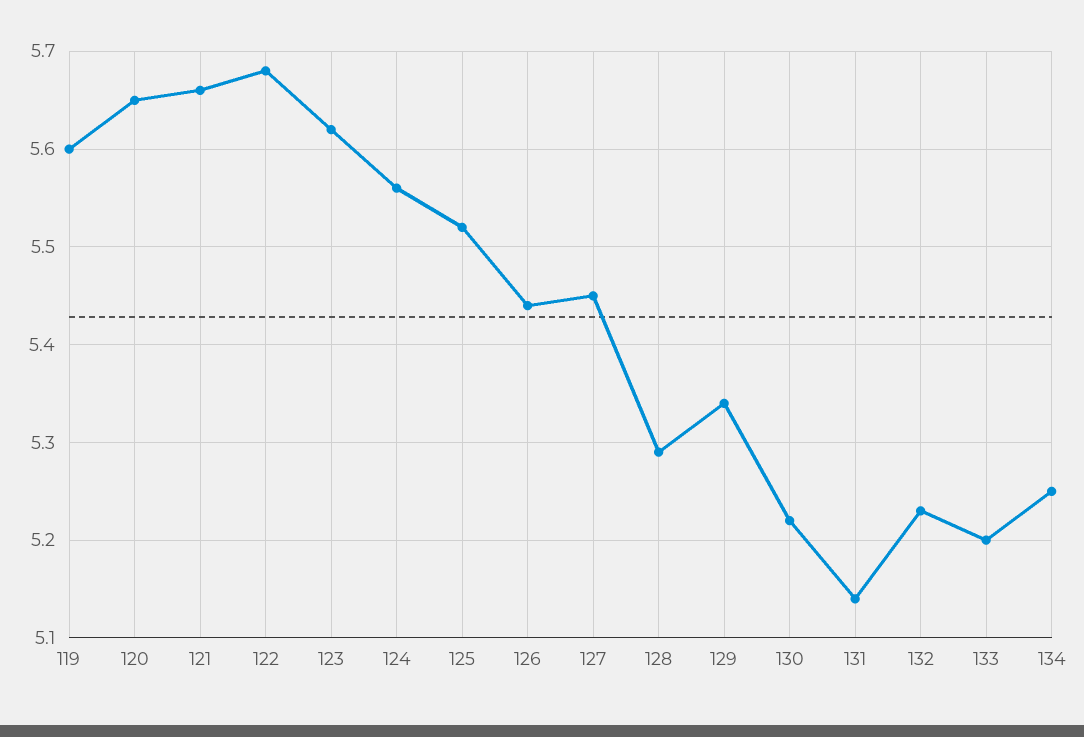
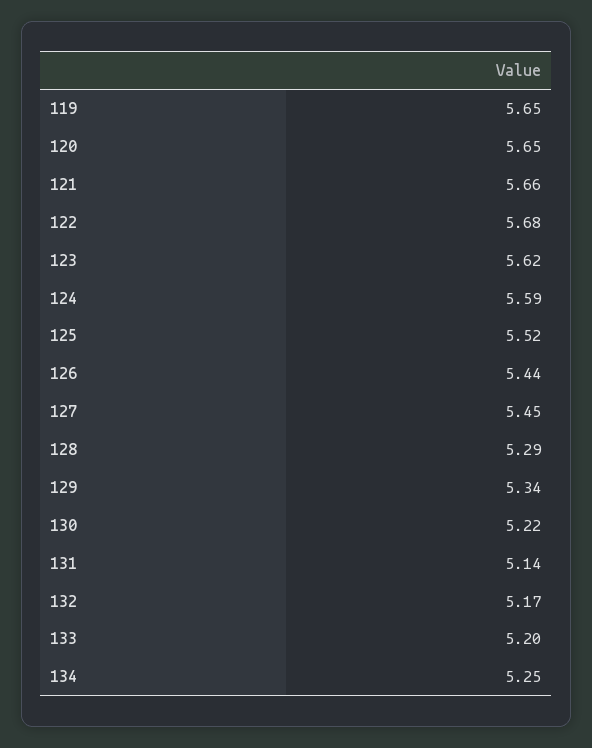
  {
-   "119": 5.6,
+   "119": 5.65,
    "120": 5.65,
    "121": 5.66,
    "122": 5.68,
    "123": 5.62,
-   "124": 5.56,
+   "124": 5.59,
    "125": 5.52,
    "126": 5.44,
    "127": 5.45,
    "128": 5.29,
    "129": 5.34,
    "130": 5.22,
    "131": 5.14,
-   "132": 5.23,
+   "132": 5.17,
    "133": 5.2,
    "134": 5.25
  }

